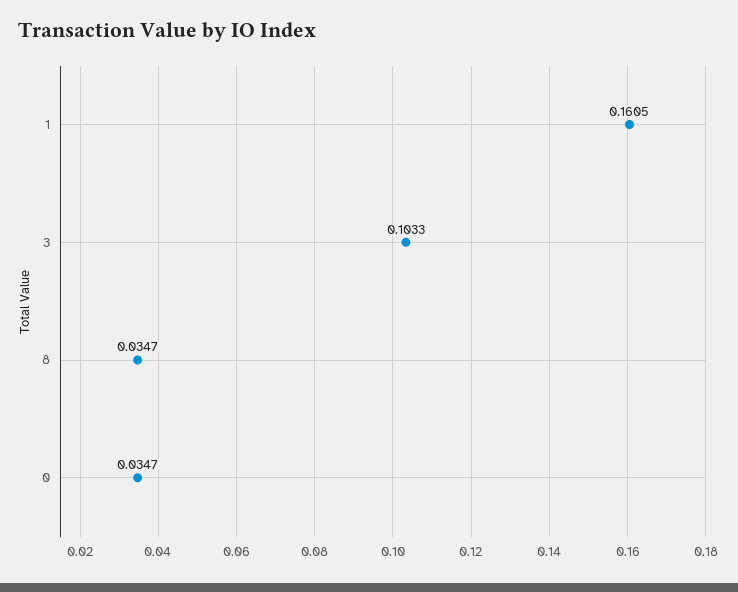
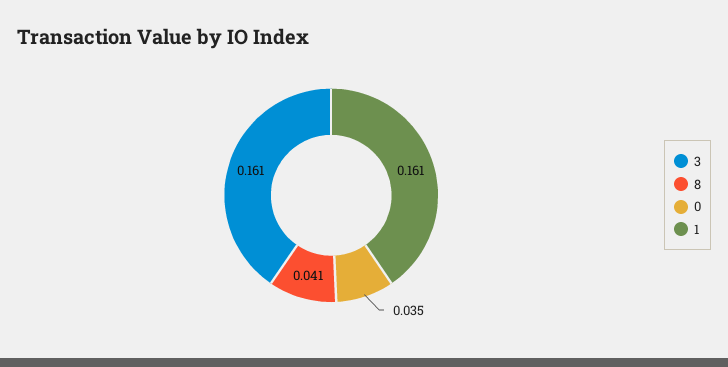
  {
    "1": 0.1605,
-   "3": 0.1033,
+   "3": 0.161,
-   "8": 0.0347,
+   "8": 0.041,
    "0": 0.0347
  }

